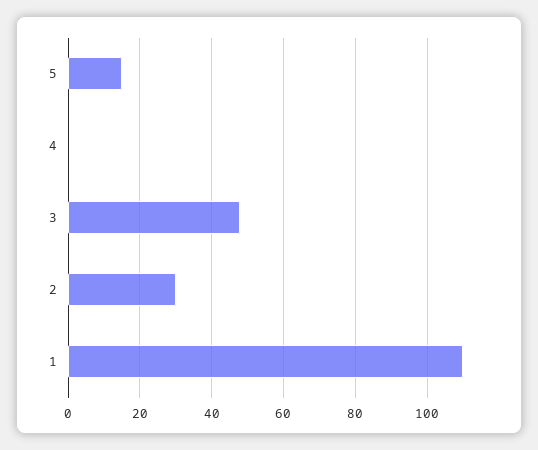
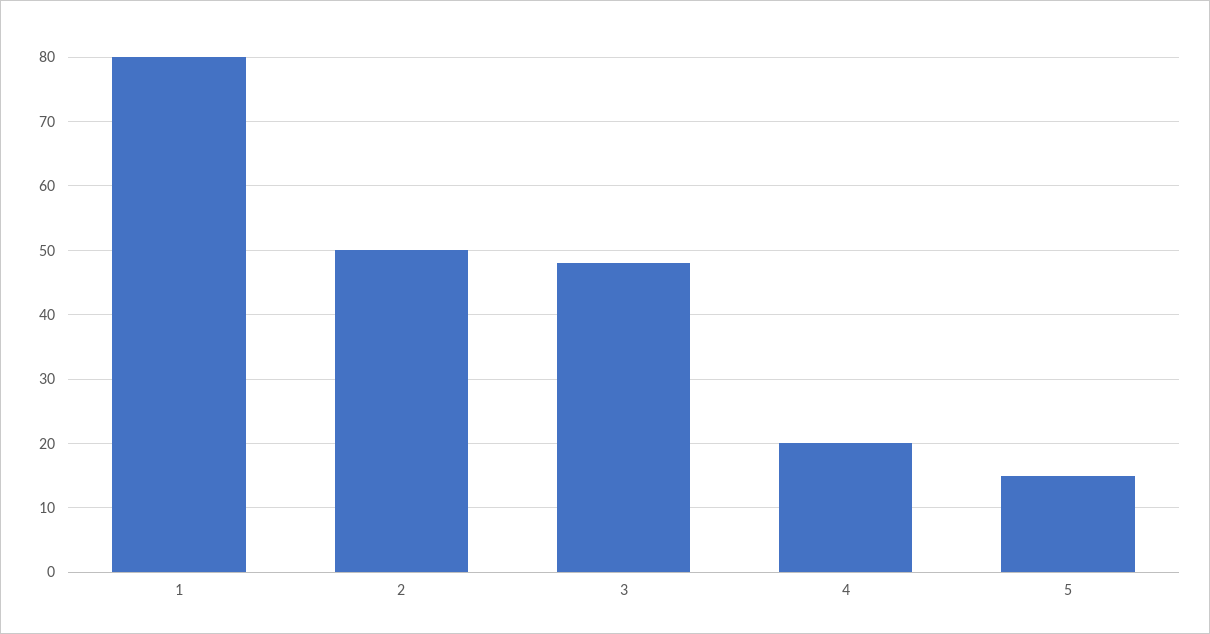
  {
    "5": 15,
-   "4": 0,
+   "4": 20,
    "3": 48,
-   "2": 30,
+   "2": 50,
-   "1": 110
+   "1": 80
  }

